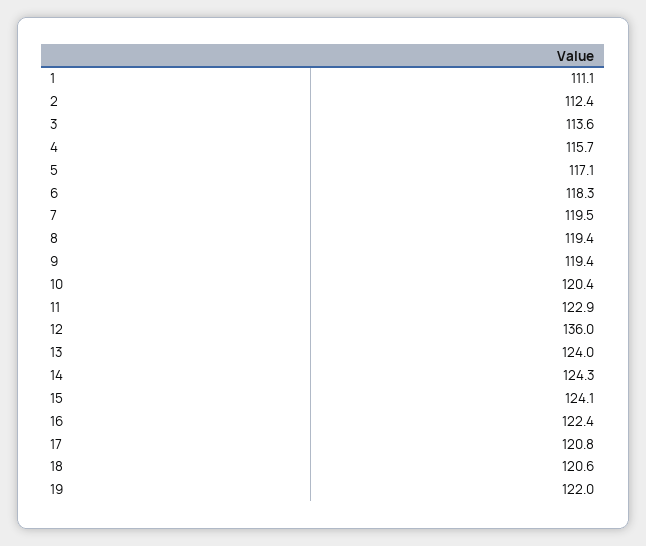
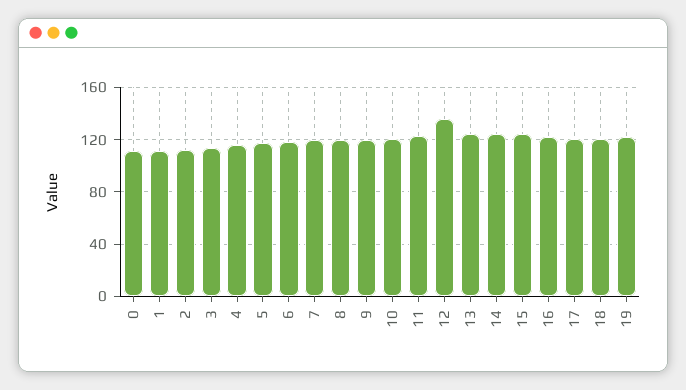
  {
    "1": 111.1,
    "2": 112.4,
    "3": 113.6,
    "4": 115.7,
    "5": 117.1,
    "6": 118.3,
    "7": 119.5,
    "8": 119.4,
    "9": 119.4,
    "10": 120.4,
    "11": 122.9,
    "12": 136,
    "13": 124,
    "14": 124.3,
    "15": 124.1,
    "16": 122.4,
    "17": 120.8,
    "18": 120.6,
-   "19": 122
+   "19": 122,
+   "0": 110
  }

